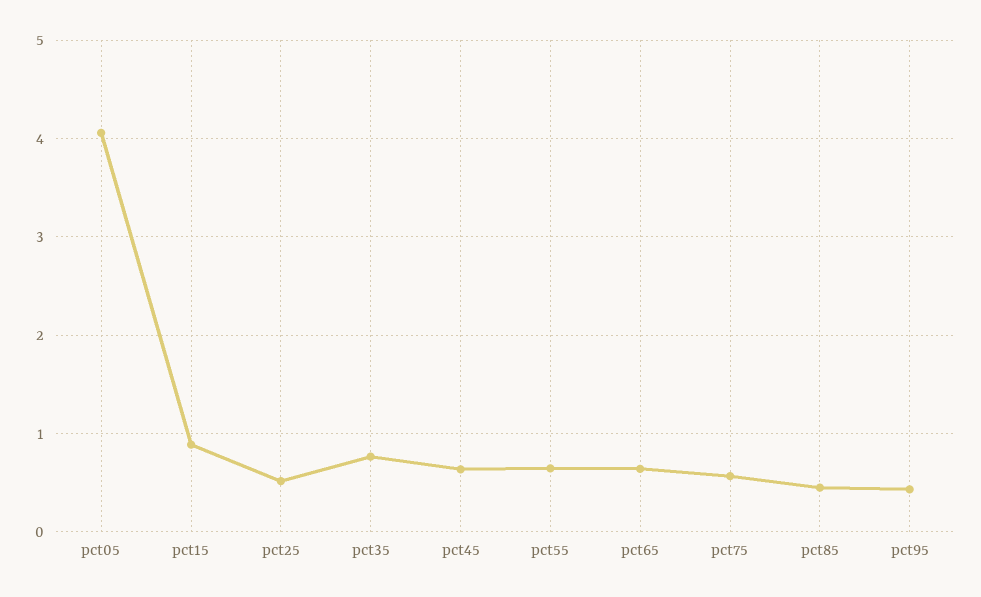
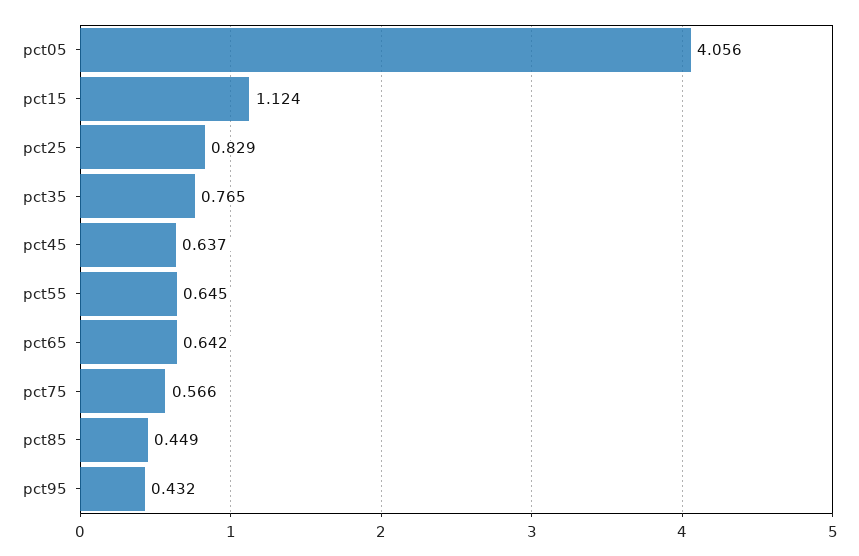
  {
    "pct05": 4.056,
-   "pct15": 0.9,
+   "pct15": 1.124,
-   "pct25": 0.5,
+   "pct25": 0.829,
    "pct35": 0.765,
    "pct45": 0.637,
    "pct55": 0.645,
    "pct65": 0.642,
    "pct75": 0.566,
    "pct85": 0.449,
    "pct95": 0.432
  }

